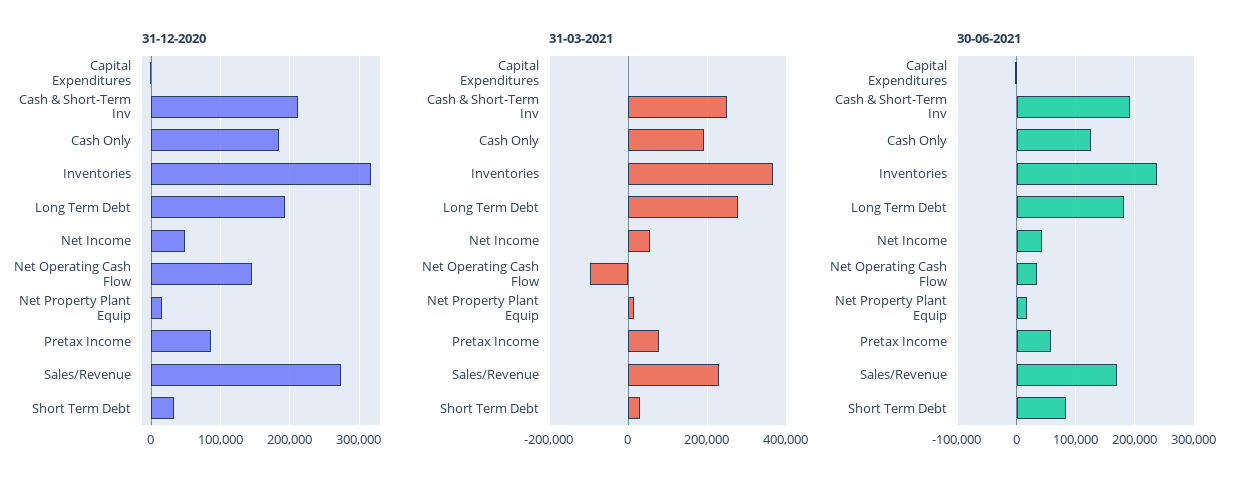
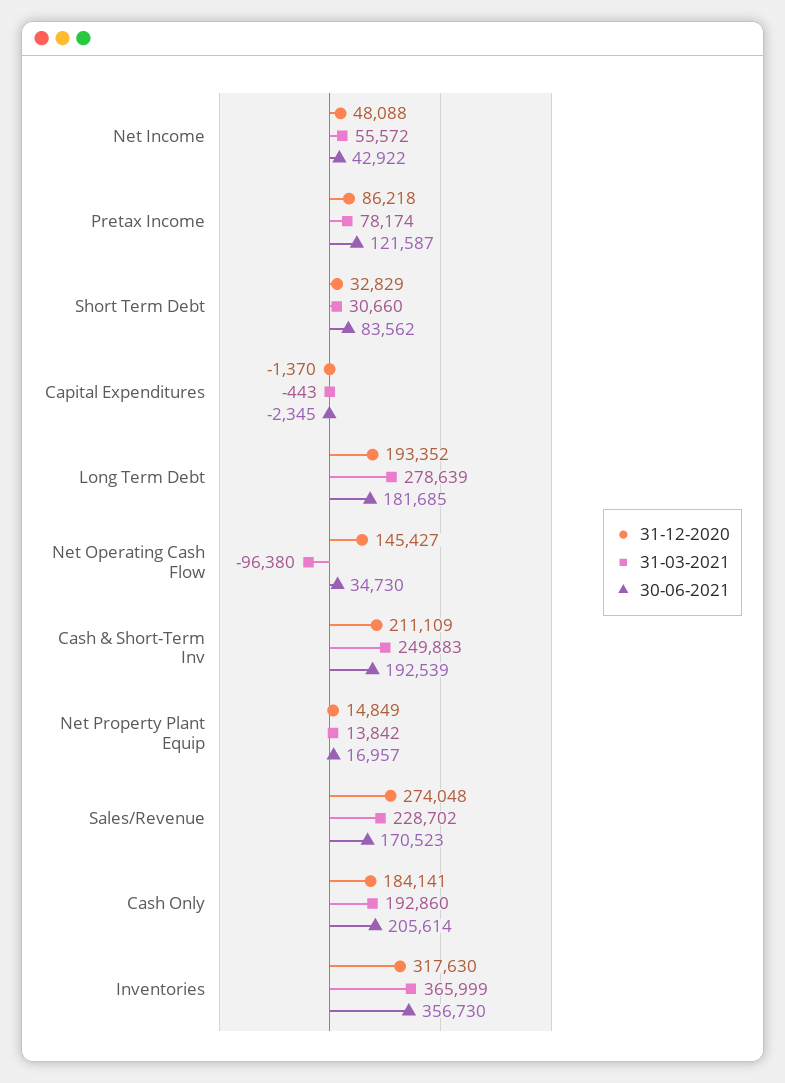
  {
    "31-12-2020": {
      "Capital Expenditures": -1370,
      "Cash & Short-Term Inv": 211109,
      "Cash Only": 184141,
      "Inventories": 317630,
      "Long Term Debt": 193352,
      "Net Income": 48088,
      "Net Operating Cash Flow": 145427,
      "Net Property Plant Equip": 14849,
      "Pretax Income": 86218,
      "Sales/Revenue": 274048,
      "Short Term Debt": 32829
    },
    "31-03-2021": {
      "Capital Expenditures": -443,
      "Cash & Short-Term Inv": 249883,
      "Cash Only": 192860,
      "Inventories": 365999,
      "Long Term Debt": 278639,
      "Net Income": 55572,
      "Net Operating Cash Flow": -96380,
      "Net Property Plant Equip": 13842,
      "Pretax Income": 78174,
      "Sales/Revenue": 228702,
      "Short Term Debt": 30660
    },
    "30-06-2021": {
      "Capital Expenditures": -2345,
      "Cash & Short-Term Inv": 192539,
-     "Cash Only": 120000,
+     "Cash Only": 205614,
-     "Inventories": 240000,
+     "Inventories": 356730,
      "Long Term Debt": 181685,
      "Net Income": 42922,
      "Net Operating Cash Flow": 34730,
      "Net Property Plant Equip": 16957,
-     "Pretax Income": 60000,
+     "Pretax Income": 121587,
      "Sales/Revenue": 170523,
      "Short Term Debt": 83562
    }
  }

